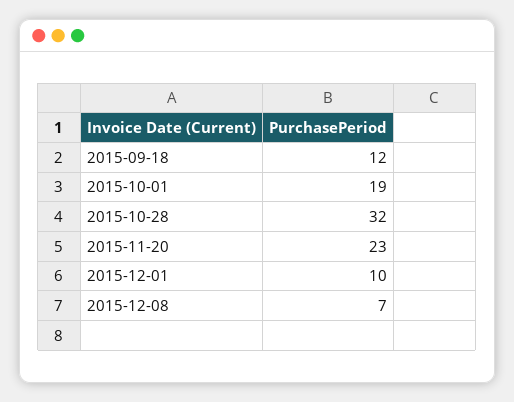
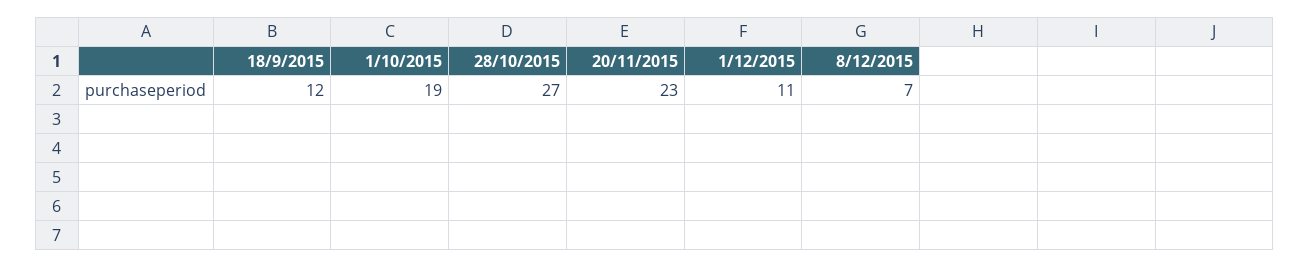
  {
    "2015-09-18": 12,
    "2015-10-01": 19,
-   "2015-10-28": 32,
+   "2015-10-28": 27,
    "2015-11-20": 23,
-   "2015-12-01": 10,
+   "2015-12-01": 11,
    "2015-12-08": 7
  }

